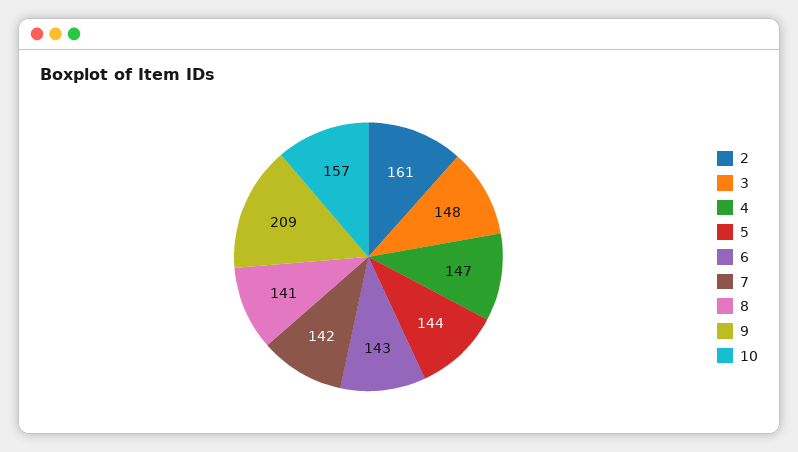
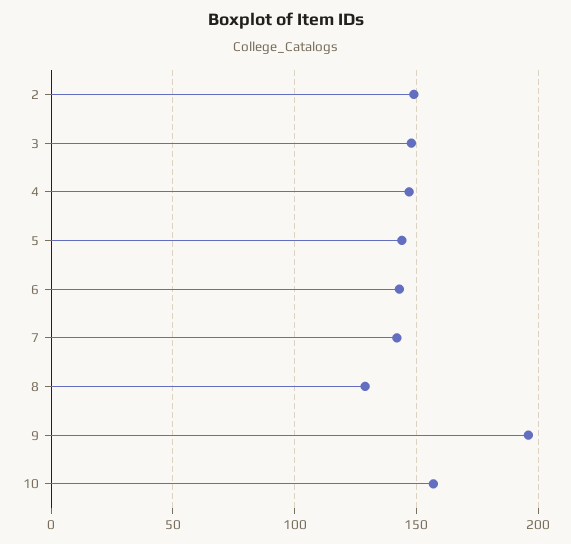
  {
-   "2": 161,
+   "2": 150,
    "3": 148,
    "4": 147,
    "5": 144,
    "6": 143,
    "7": 142,
-   "8": 141,
+   "8": 130,
-   "9": 209,
+   "9": 195,
    "10": 157
  }

